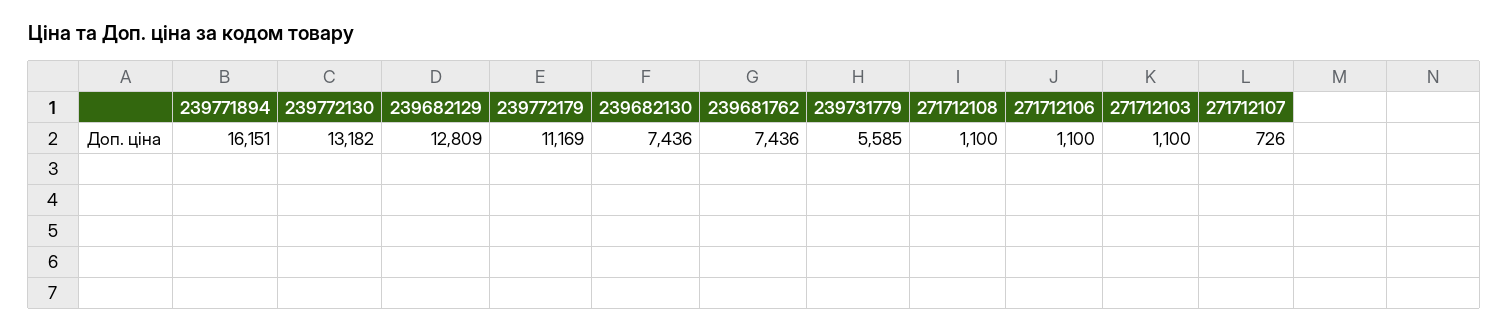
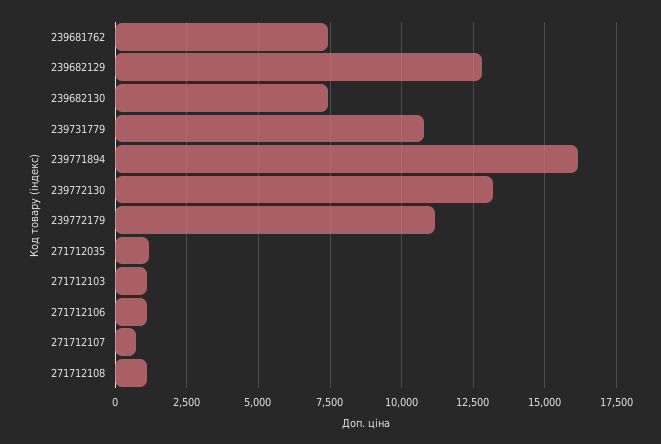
  {
    "239771894": 16151,
    "239772130": 13182,
    "239682129": 12809,
    "239772179": 11169,
    "239682130": 7436,
    "239681762": 7436,
-   "239731779": 5585,
+   "239731779": 10750,
    "271712108": 1100,
    "271712106": 1100,
    "271712103": 1100,
-   "271712107": 726
+   "271712107": 726,
+   "271712035": 1250
  }

